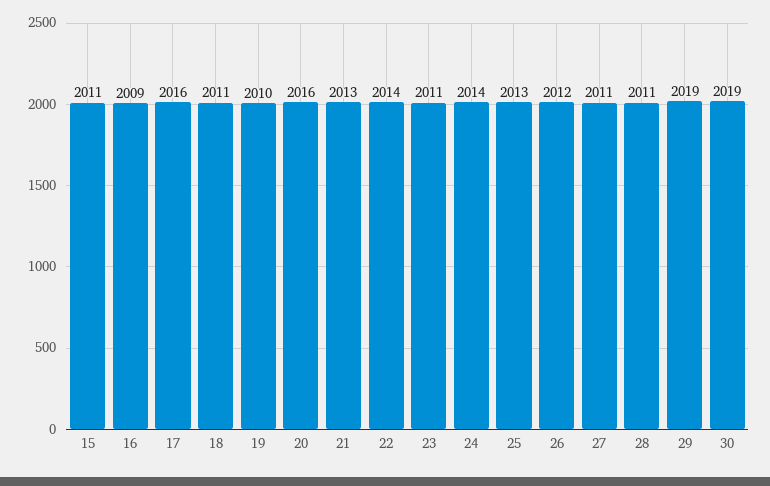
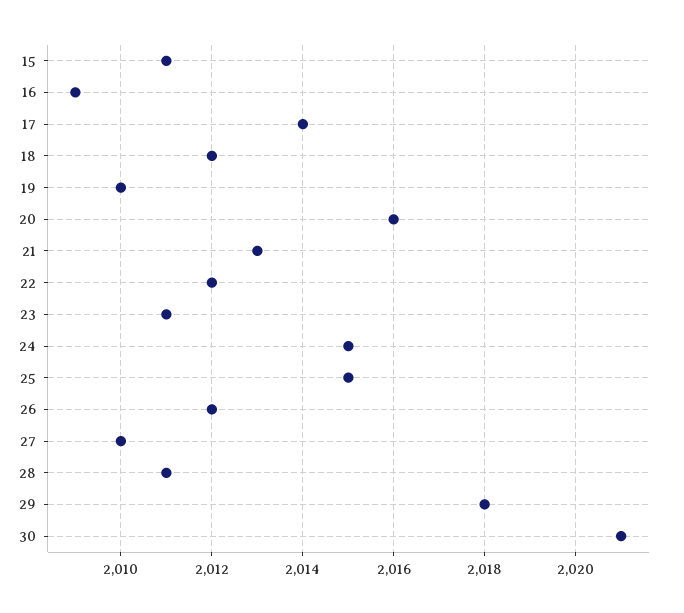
  {
    "15": 2011,
    "16": 2009,
-   "17": 2016,
+   "17": 2014,
-   "18": 2011,
+   "18": 2012,
    "19": 2010,
    "20": 2016,
    "21": 2013,
-   "22": 2014,
+   "22": 2012,
    "23": 2011,
-   "24": 2014,
+   "24": 2015,
-   "25": 2013,
+   "25": 2015,
    "26": 2012,
-   "27": 2011,
+   "27": 2010,
    "28": 2011,
-   "29": 2019,
+   "29": 2018,
-   "30": 2019
+   "30": 2021
  }

